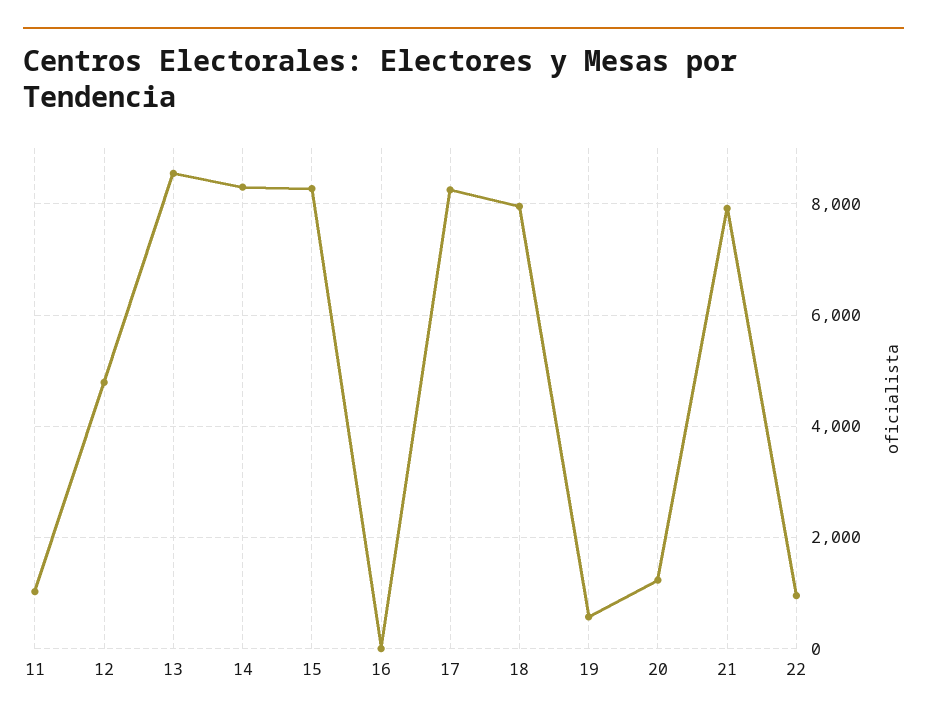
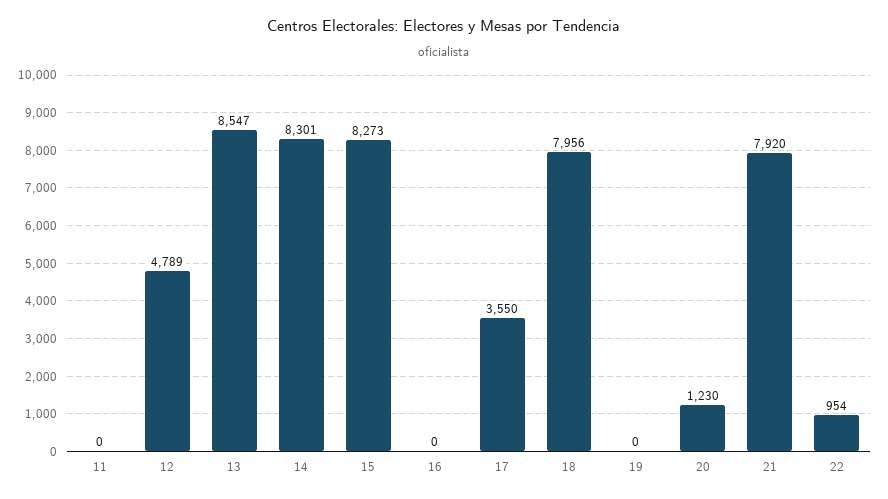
  {
-   "11": 1000,
+   "11": 0,
    "12": 4789,
    "13": 8547,
    "14": 8301,
    "15": 8273,
    "16": 0,
-   "17": 8200,
+   "17": 3550,
    "18": 7956,
-   "19": 600,
+   "19": 0,
    "20": 1230,
    "21": 7920,
    "22": 954
  }

